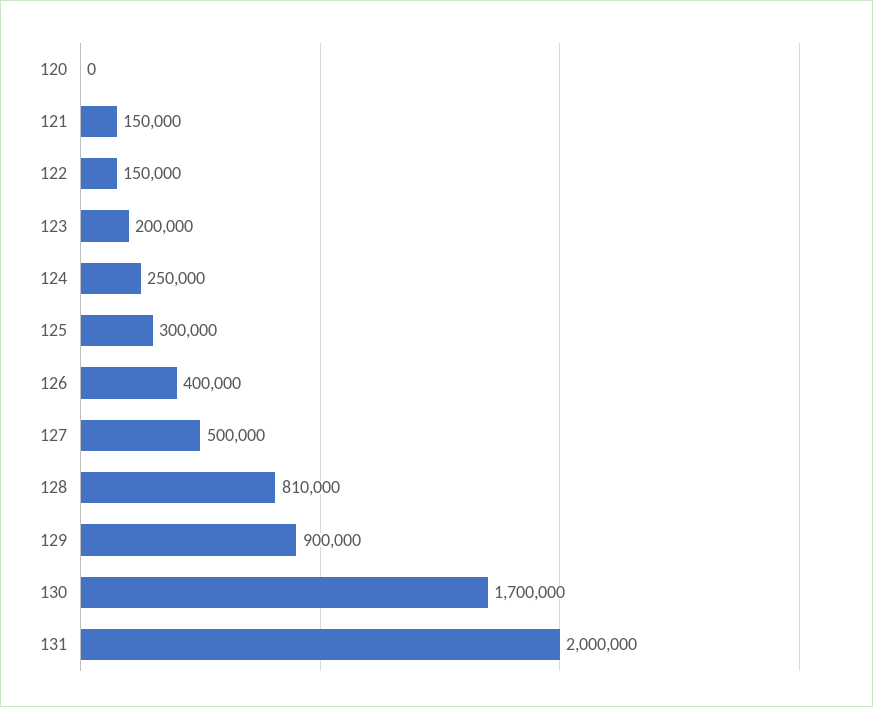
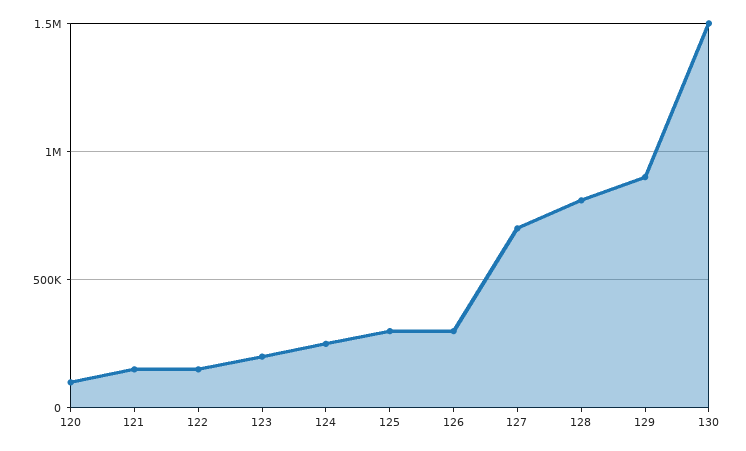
  {
-   "120": 0,
+   "120": 100000,
    "121": 150000,
    "122": 150000,
    "123": 200000,
    "124": 250000,
    "125": 300000,
-   "126": 400000,
+   "126": 300000,
-   "127": 500000,
+   "127": 700000,
    "128": 810000,
    "129": 900000,
-   "130": 1700000,
+   "130": 1500000
-   "131": 2000000
  }

